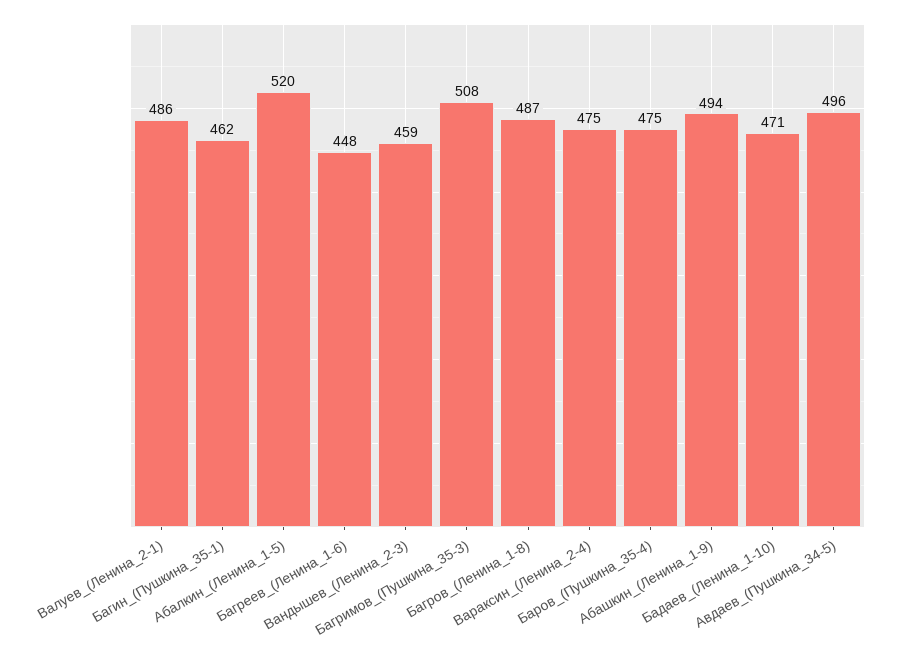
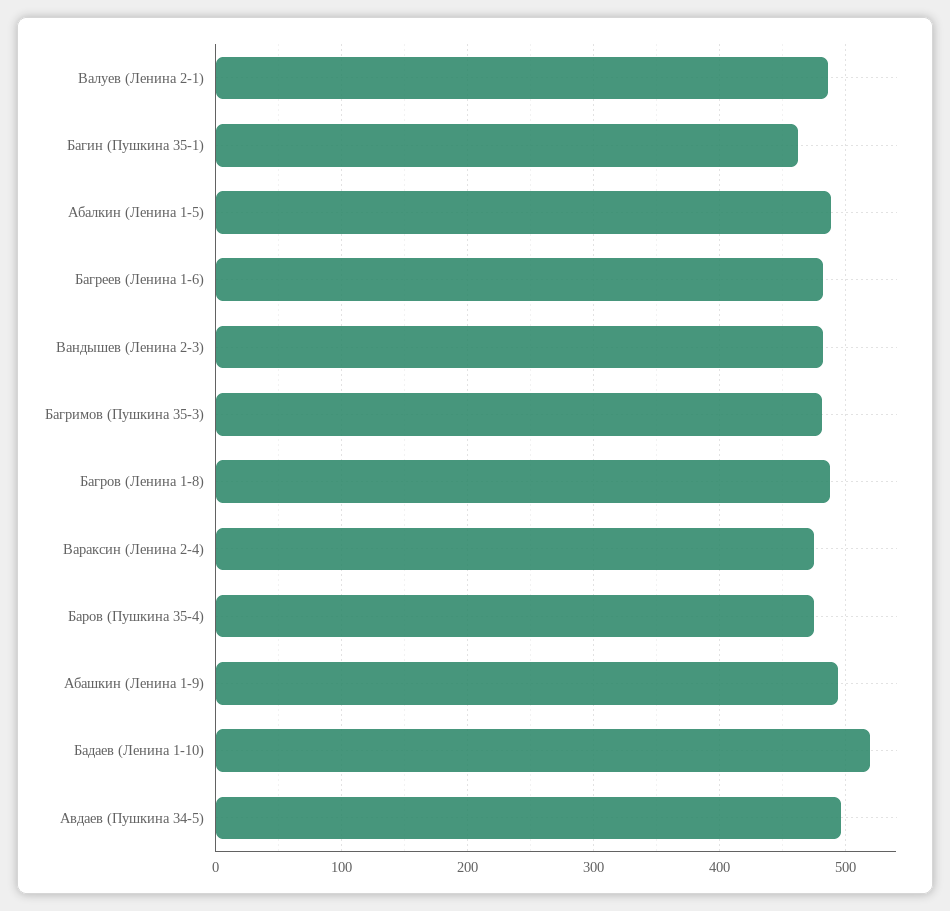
  {
    "Валуев_(Ленина_2-1)": 486,
    "Багин_(Пушкина_35-1)": 462,
-   "Абалкин_(Ленина_1-5)": 520,
+   "Абалкин_(Ленина_1-5)": 490,
-   "Багреев_(Ленина_1-6)": 448,
+   "Багреев_(Ленина_1-6)": 480,
-   "Вандышев_(Ленина_2-3)": 459,
+   "Вандышев_(Ленина_2-3)": 480,
-   "Багримов_(Пушкина_35-3)": 508,
+   "Багримов_(Пушкина_35-3)": 480,
    "Багров_(Ленина_1-8)": 487,
    "Вараксин_(Ленина_2-4)": 475,
    "Баров_(Пушкина_35-4)": 475,
    "Абашкин_(Ленина_1-9)": 494,
-   "Бадаев_(Ленина_1-10)": 471,
+   "Бадаев_(Ленина_1-10)": 520,
    "Авдаев_(Пушкина_34-5)": 496
  }

